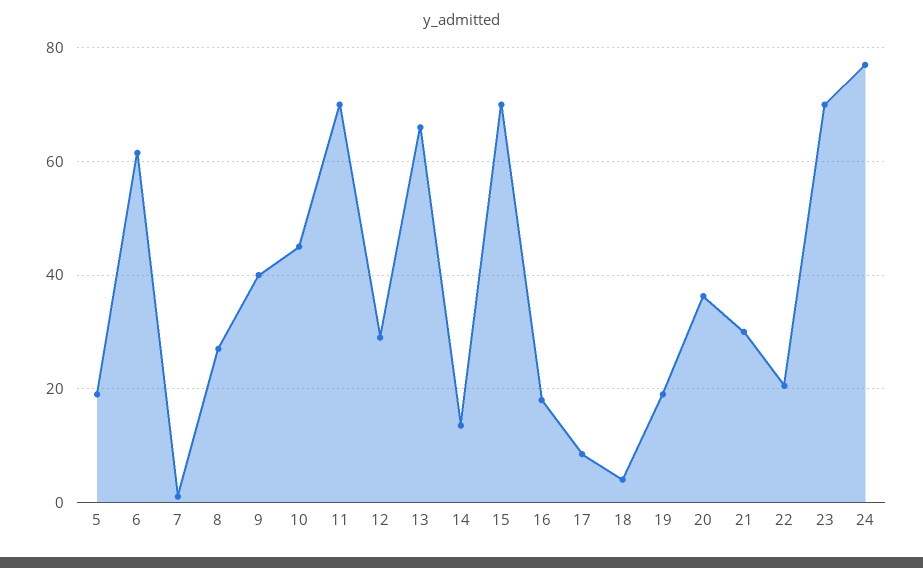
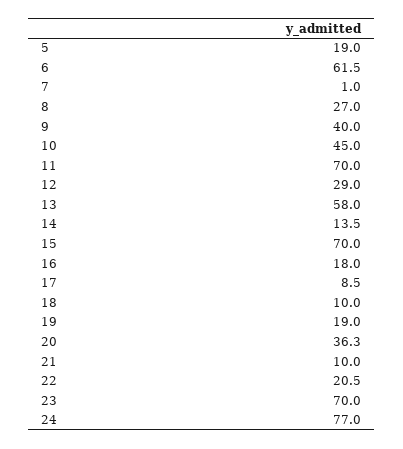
  {
    "5": 19,
    "6": 61.5,
    "7": 1,
    "8": 27,
    "9": 40,
    "10": 45,
    "11": 70,
    "12": 29,
-   "13": 66,
+   "13": 58,
    "14": 13.5,
    "15": 70,
    "16": 18,
    "17": 8.5,
-   "18": 4,
+   "18": 10,
    "19": 19,
    "20": 36.3,
-   "21": 30,
+   "21": 10,
    "22": 20.5,
    "23": 70,
    "24": 77
  }

